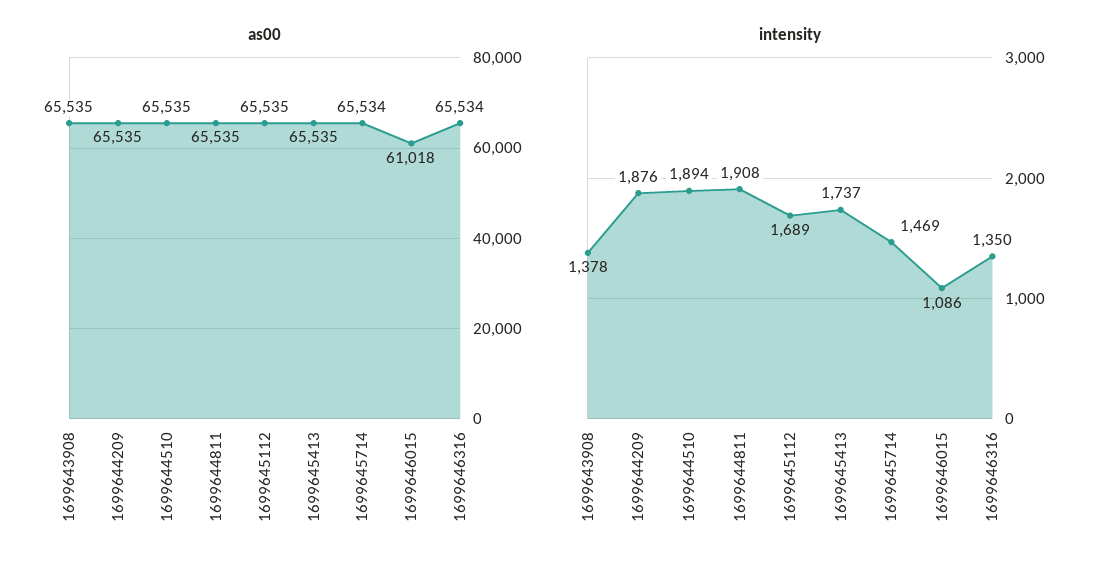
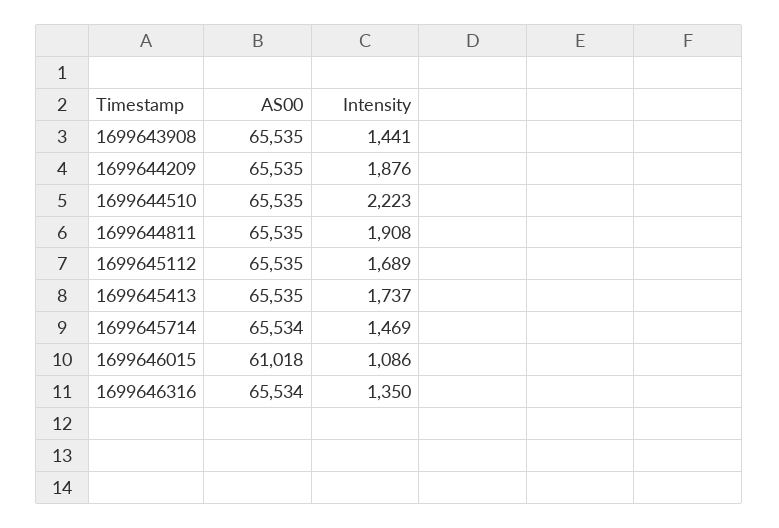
  {
    "as00": {
      "1699643908": 65535,
      "1699644209": 65535,
      "1699644510": 65535,
      "1699644811": 65535,
      "1699645112": 65535,
      "1699645413": 65535,
      "1699645714": 65534,
      "1699646015": 61018,
      "1699646316": 65534
    },
    "intensity": {
-     "1699643908": 1378,
+     "1699643908": 1441,
      "1699644209": 1876,
-     "1699644510": 1894,
+     "1699644510": 2223,
      "1699644811": 1908,
      "1699645112": 1689,
      "1699645413": 1737,
      "1699645714": 1469,
      "1699646015": 1086,
      "1699646316": 1350
    }
  }

